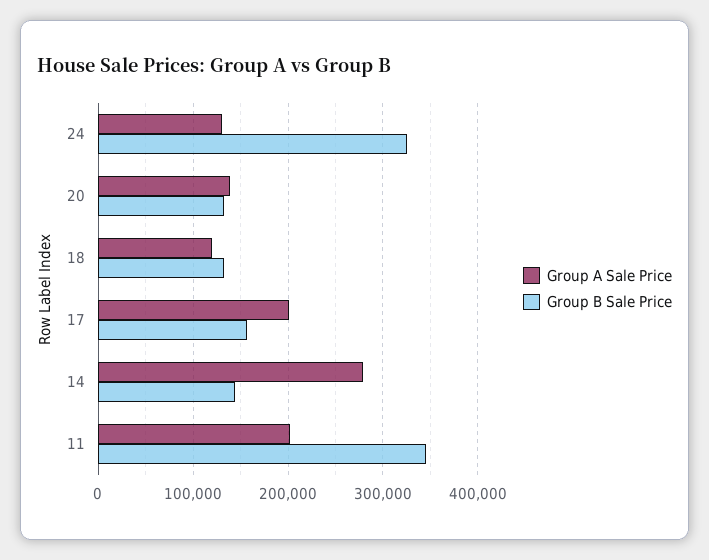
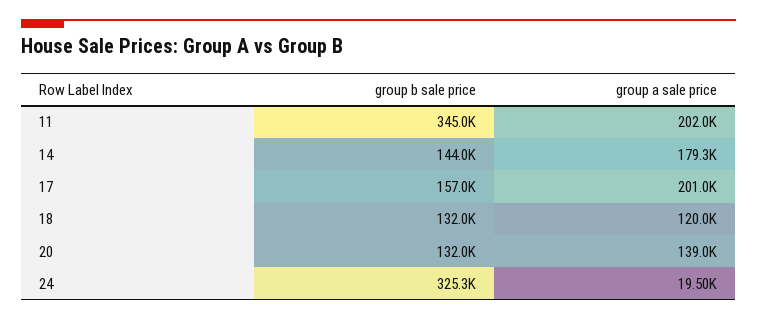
  {
    "Group A Sale Price": {
-     "24": 130000,
+     "24": 19500,
      "20": 139000,
      "18": 120000,
      "17": 201000,
-     "14": 280000,
+     "14": 179300,
      "11": 202000
    },
    "Group B Sale Price": {
      "24": 325300,
      "20": 132000,
      "18": 132000,
      "17": 157000,
      "14": 144000,
      "11": 345000
    }
  }

